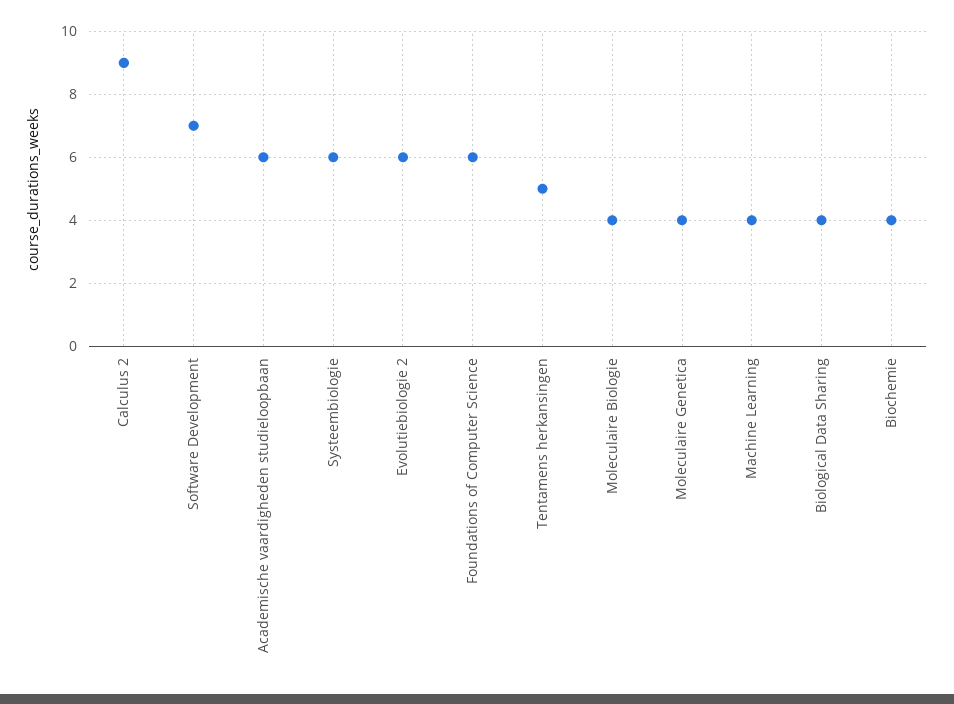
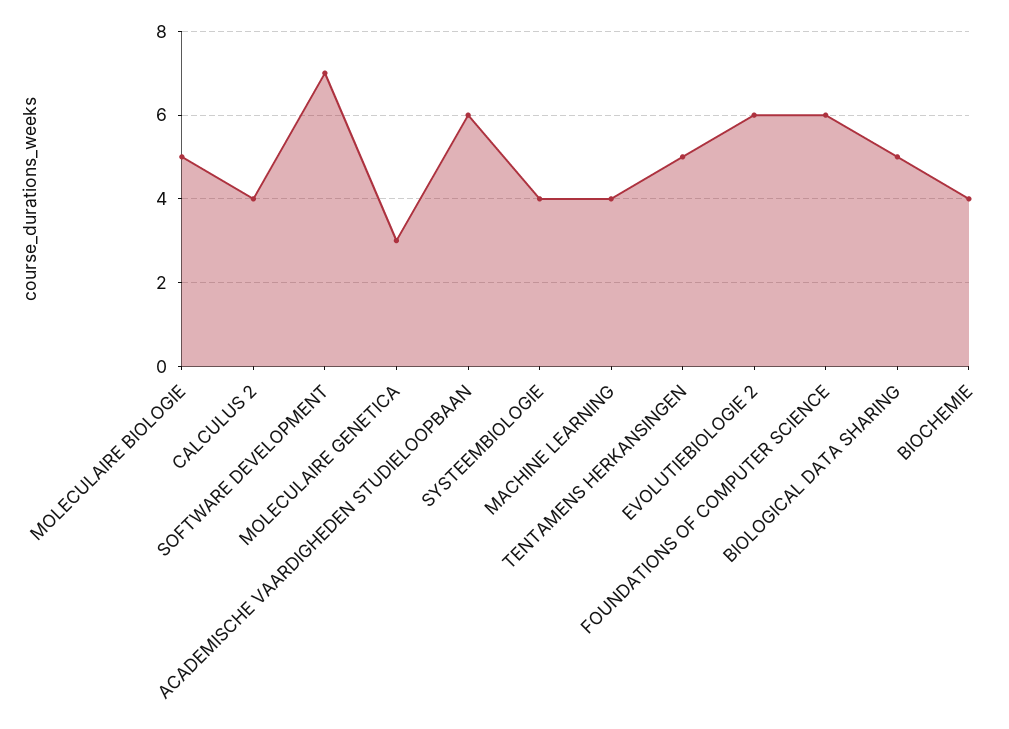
  {
-   "Calculus 2": 9,
+   "Calculus 2": 4,
    "Software Development": 7,
    "Academische vaardigheden studieloopbaan": 6,
-   "Systeembiologie": 6,
+   "Systeembiologie": 4,
    "Evolutiebiologie 2": 6,
    "Foundations of Computer Science": 6,
    "Tentamens herkansingen": 5,
-   "Moleculaire Biologie": 4,
+   "Moleculaire Biologie": 5,
-   "Moleculaire Genetica": 4,
+   "Moleculaire Genetica": 3,
    "Machine Learning": 4,
-   "Biological Data Sharing": 4,
+   "Biological Data Sharing": 5,
    "Biochemie": 4
  }

